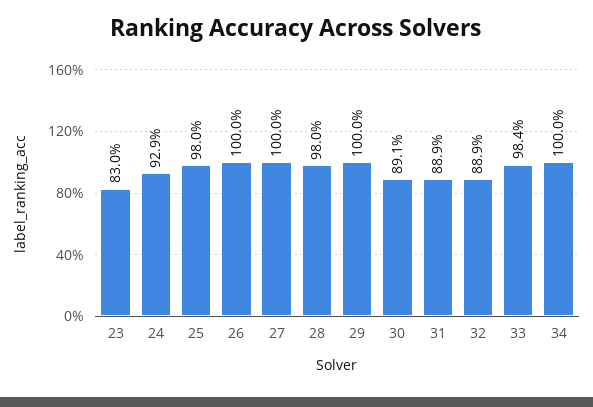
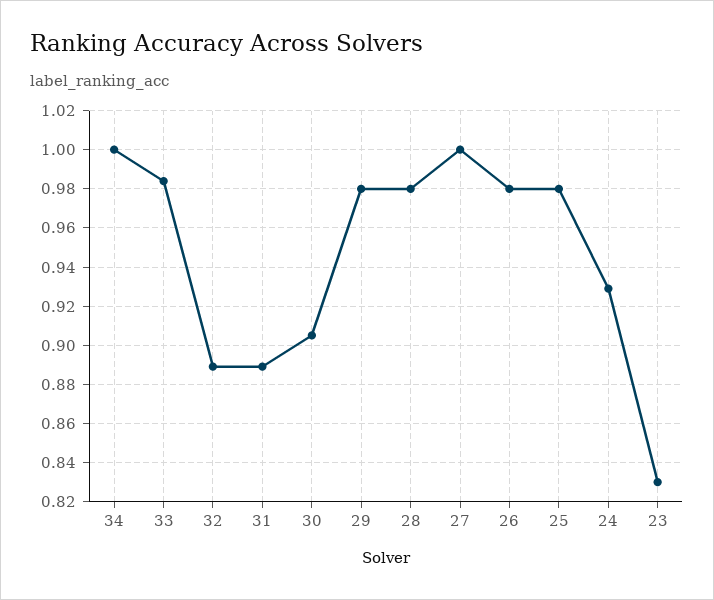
  {
    "23": 0.83,
    "24": 0.929,
    "25": 0.98,
-   "26": 1,
+   "26": 0.98,
    "27": 1,
    "28": 0.98,
-   "29": 1,
+   "29": 0.98,
-   "30": 0.891,
+   "30": 0.905,
    "31": 0.889,
    "32": 0.889,
    "33": 0.984,
    "34": 1
  }

